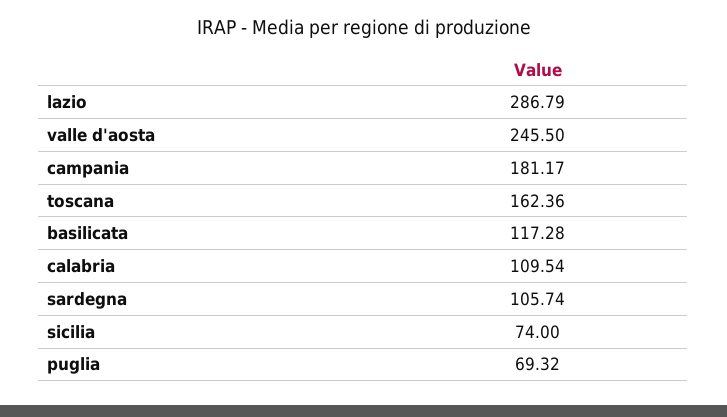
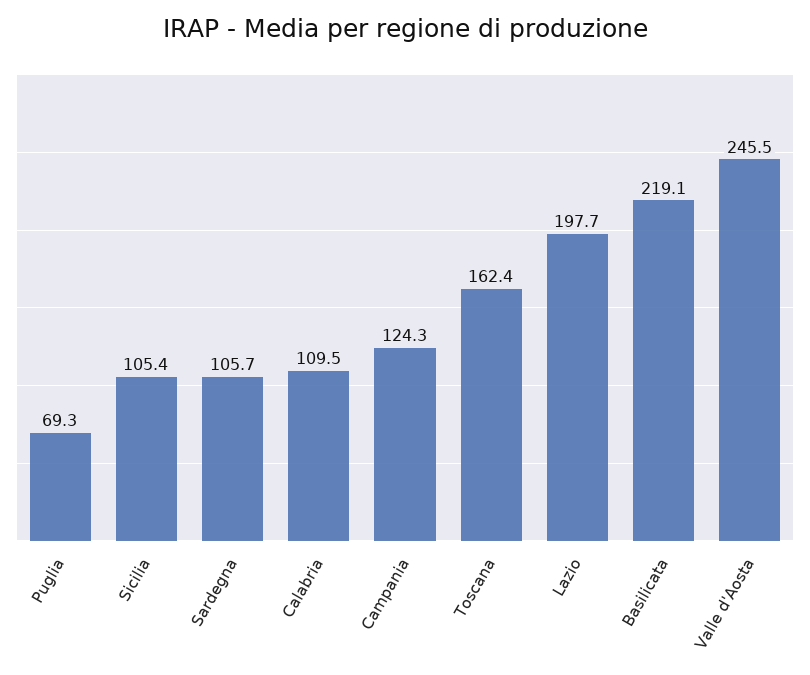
  {
-   "lazio": 286.79,
+   "lazio": 197.7,
    "valle d'aosta": 245.5,
-   "campania": 181.17,
+   "campania": 124.3,
    "toscana": 162.36,
-   "basilicata": 117.28,
+   "basilicata": 219.1,
    "calabria": 109.54,
    "sardegna": 105.74,
-   "sicilia": 74,
+   "sicilia": 105.4,
    "puglia": 69.32
  }

